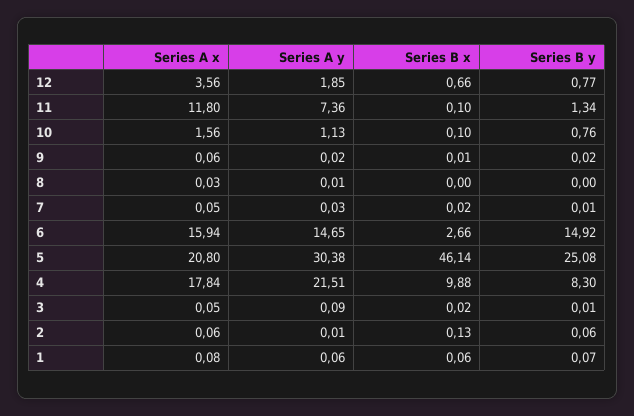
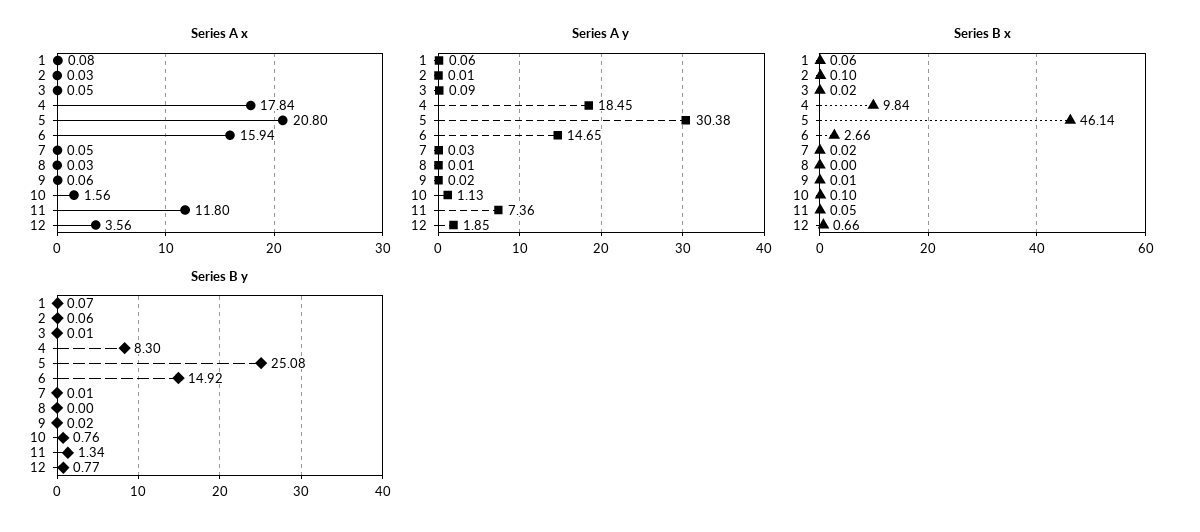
  {
    "Series A x": {
      "12": 3.56,
      "11": 11.8,
      "10": 1.56,
      "9": 0.06,
      "8": 0.03,
      "7": 0.05,
      "6": 15.94,
      "5": 20.8,
      "4": 17.84,
      "3": 0.05,
-     "2": 0.06,
+     "2": 0.03,
      "1": 0.08
    },
    "Series A y": {
      "12": 1.85,
      "11": 7.36,
      "10": 1.13,
      "9": 0.02,
      "8": 0.01,
      "7": 0.03,
      "6": 14.65,
      "5": 30.38,
-     "4": 21.51,
+     "4": 18.45,
      "3": 0.09,
      "2": 0.01,
      "1": 0.06
    },
    "Series B x": {
      "12": 0.66,
-     "11": 0.1,
+     "11": 0.05,
      "10": 0.1,
      "9": 0.01,
      "8": 0,
      "7": 0.02,
      "6": 2.66,
      "5": 46.14,
-     "4": 9.88,
+     "4": 9.84,
      "3": 0.02,
-     "2": 0.13,
+     "2": 0.1,
      "1": 0.06
    },
    "Series B y": {
      "12": 0.77,
      "11": 1.34,
      "10": 0.76,
      "9": 0.02,
      "8": 0,
      "7": 0.01,
      "6": 14.92,
      "5": 25.08,
      "4": 8.3,
      "3": 0.01,
      "2": 0.06,
      "1": 0.07
    }
  }

